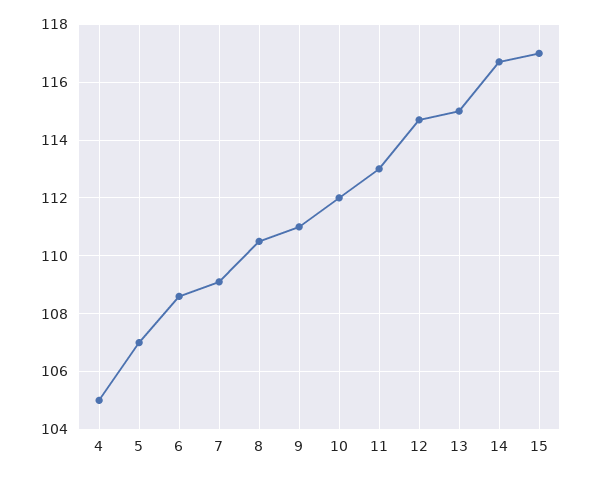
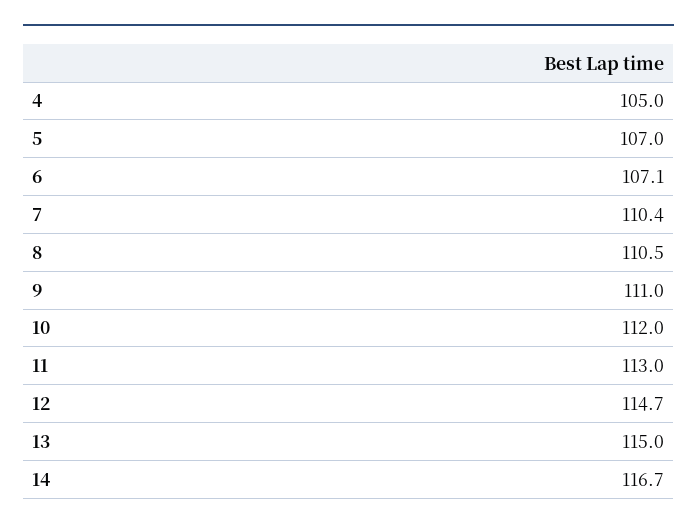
  {
    "4": 105,
    "5": 107,
-   "6": 108.5,
+   "6": 107.1,
-   "7": 109,
+   "7": 110.4,
    "8": 110.5,
    "9": 111,
    "10": 112,
    "11": 113,
    "12": 114.7,
    "13": 115,
-   "14": 116.7,
+   "14": 116.7
-   "15": 117
  }

